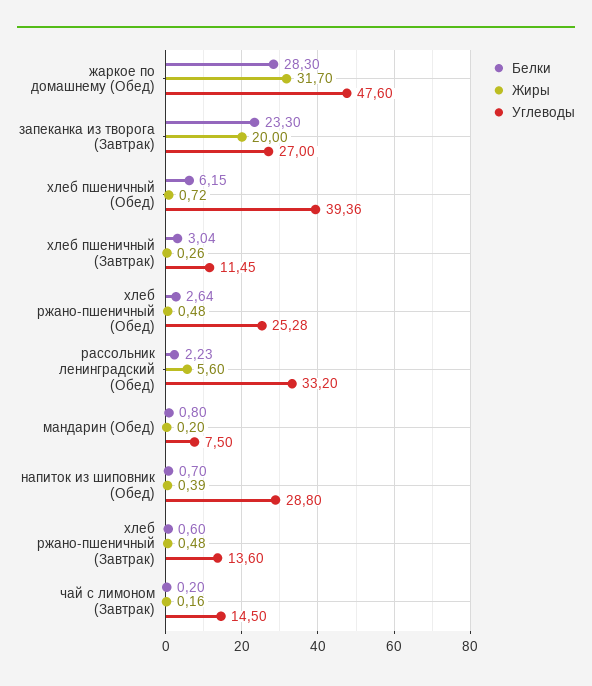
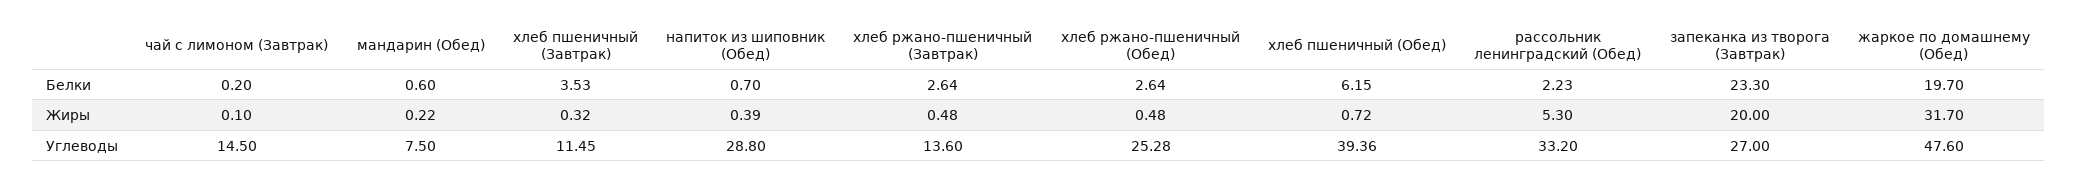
  {
    "Белки": {
-     "жаркое по домашнему (Обед)": 28.3,
+     "жаркое по домашнему (Обед)": 19.7,
      "запеканка из творога (Завтрак)": 23.3,
      "хлеб пшеничный (Обед)": 6.15,
-     "хлеб пшеничный (Завтрак)": 3.04,
+     "хлеб пшеничный (Завтрак)": 3.53,
      "хлеб ржано-пшеничный (Обед)": 2.64,
      "рассольник ленинградский (Обед)": 2.23,
-     "мандарин (Обед)": 0.8,
+     "мандарин (Обед)": 0.6,
      "напиток из шиповник (Обед)": 0.7,
-     "хлеб ржано-пшеничный (Завтрак)": 0.6,
+     "хлеб ржано-пшеничный (Завтрак)": 2.64,
      "чай с лимоном (Завтрак)": 0.2
    },
    "Жиры": {
      "жаркое по домашнему (Обед)": 31.7,
      "запеканка из творога (Завтрак)": 20,
      "хлеб пшеничный (Обед)": 0.72,
-     "хлеб пшеничный (Завтрак)": 0.26,
+     "хлеб пшеничный (Завтрак)": 0.32,
      "хлеб ржано-пшеничный (Обед)": 0.48,
-     "рассольник ленинградский (Обед)": 5.6,
+     "рассольник ленинградский (Обед)": 5.3,
-     "мандарин (Обед)": 0.2,
+     "мандарин (Обед)": 0.22,
      "напиток из шиповник (Обед)": 0.39,
      "хлеб ржано-пшеничный (Завтрак)": 0.48,
-     "чай с лимоном (Завтрак)": 0.16
+     "чай с лимоном (Завтрак)": 0.1
    },
    "Углеводы": {
      "жаркое по домашнему (Обед)": 47.6,
      "запеканка из творога (Завтрак)": 27,
      "хлеб пшеничный (Обед)": 39.36,
      "хлеб пшеничный (Завтрак)": 11.45,
      "хлеб ржано-пшеничный (Обед)": 25.28,
      "рассольник ленинградский (Обед)": 33.2,
      "мандарин (Обед)": 7.5,
      "напиток из шиповник (Обед)": 28.8,
      "хлеб ржано-пшеничный (Завтрак)": 13.6,
      "чай с лимоном (Завтрак)": 14.5
    }
  }

